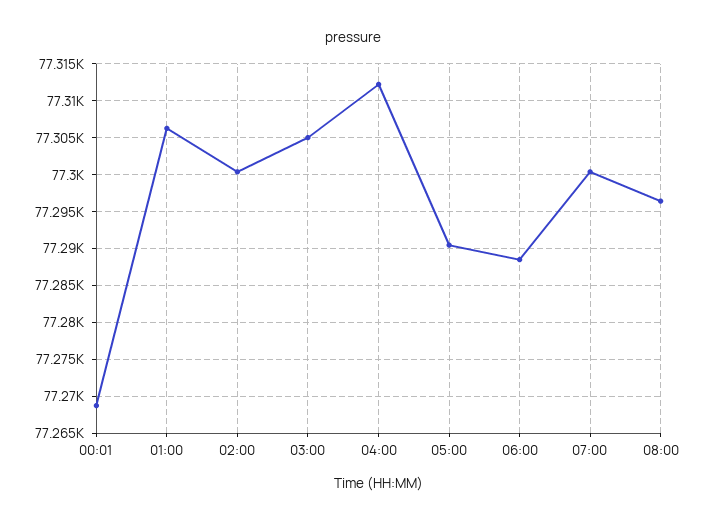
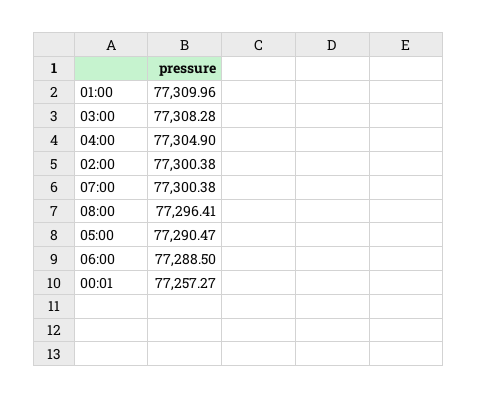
  {
-   "00:01": 77269,
+   "00:01": 77257.27,
-   "01:00": 77306,
+   "01:00": 77309.96,
    "02:00": 77300.38,
-   "03:00": 77305,
+   "03:00": 77308.28,
-   "04:00": 77312,
+   "04:00": 77304.9,
    "05:00": 77290.47,
    "06:00": 77288.5,
    "07:00": 77300.38,
    "08:00": 77296.41
  }

